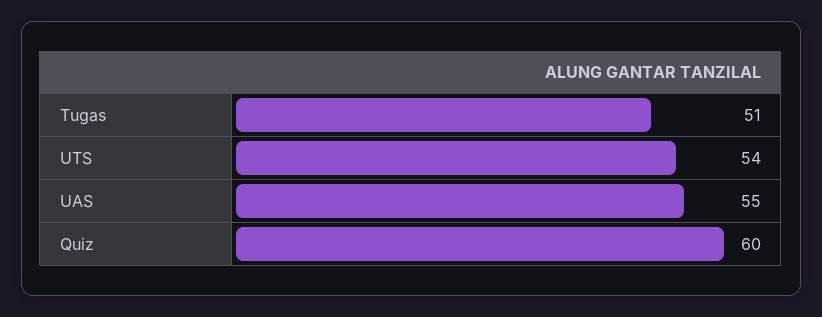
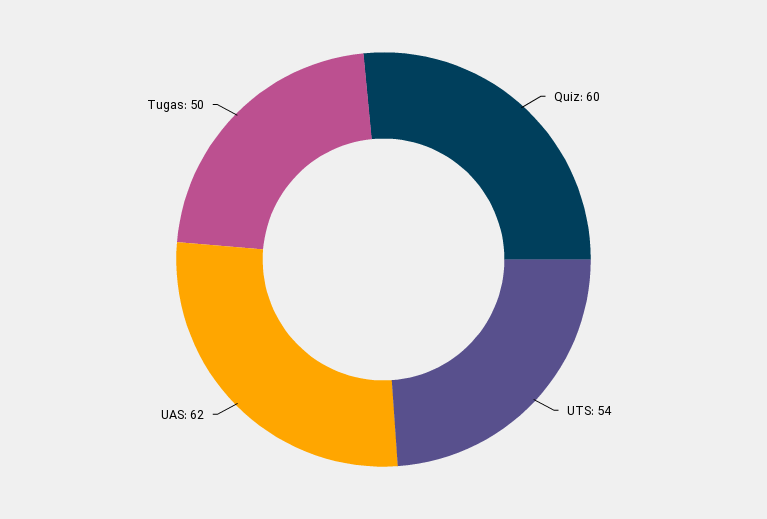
  {
-   "Tugas": 51,
+   "Tugas": 50,
    "UTS": 54,
-   "UAS": 55,
+   "UAS": 62,
    "Quiz": 60
  }

